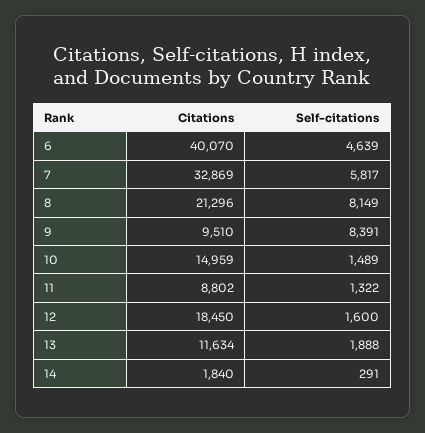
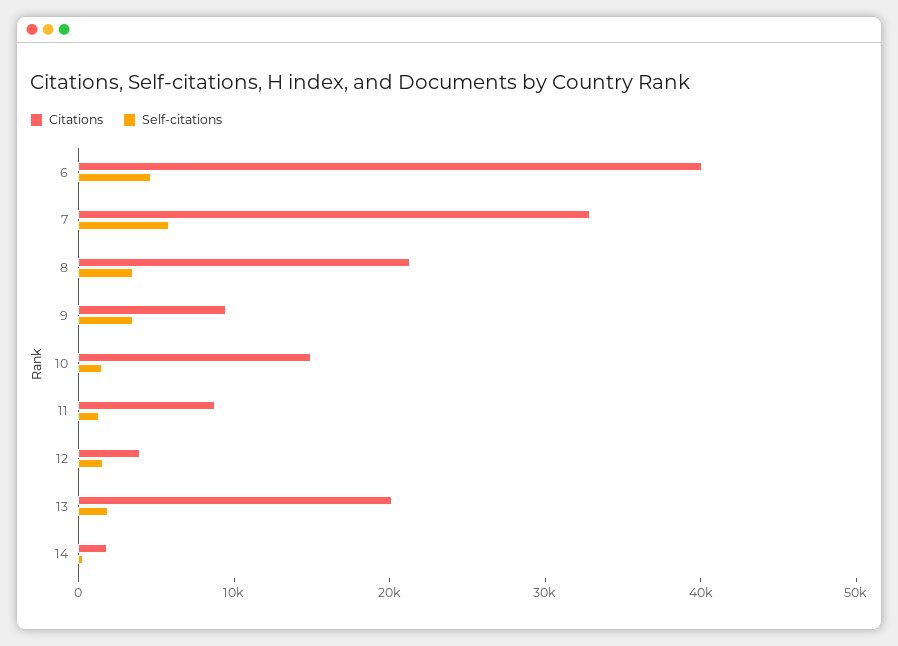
  {
    "Citations": {
      "6": 40070,
      "7": 32869,
      "8": 21296,
      "9": 9510,
      "10": 14959,
      "11": 8802,
-     "12": 18450,
+     "12": 4000,
-     "13": 11634,
+     "13": 20000,
      "14": 1840
    },
    "Self-citations": {
      "6": 4639,
      "7": 5817,
-     "8": 8149,
+     "8": 4000,
-     "9": 8391,
+     "9": 4000,
      "10": 1489,
      "11": 1322,
      "12": 1600,
      "13": 1888,
      "14": 291
    }
  }

